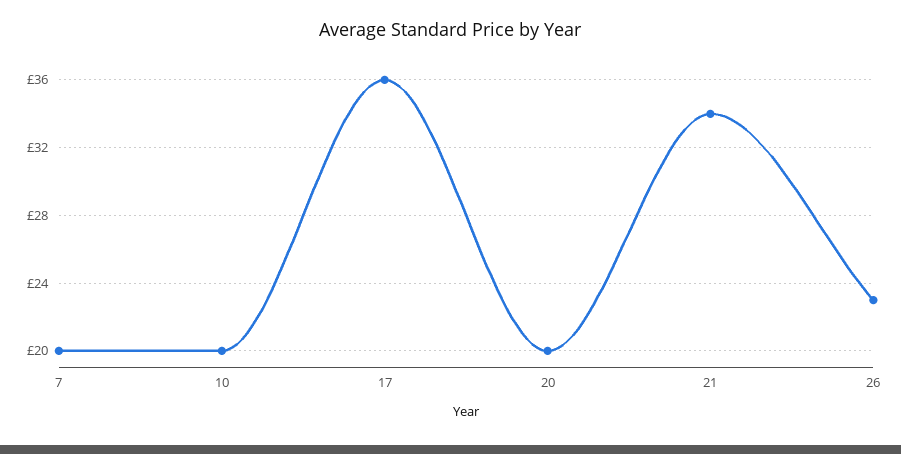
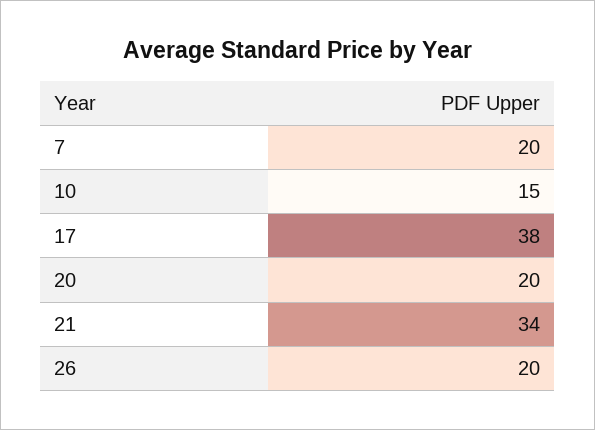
  {
    "7": 20,
-   "10": 20,
+   "10": 15,
-   "17": 36,
+   "17": 38,
    "20": 20,
    "21": 34,
-   "26": 23
+   "26": 20
  }

